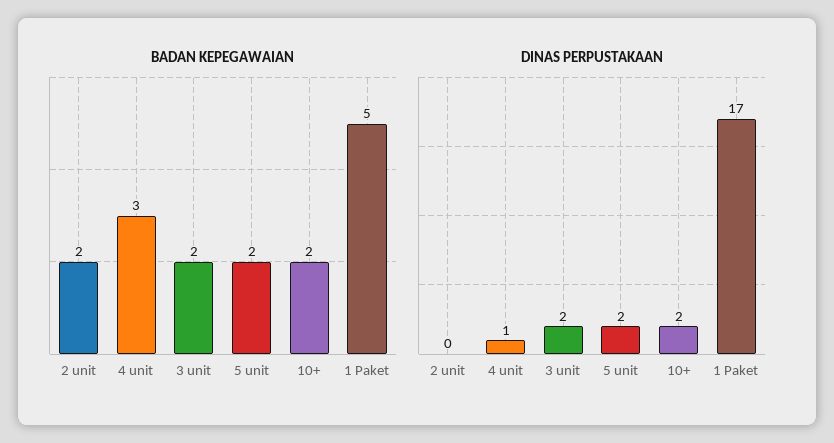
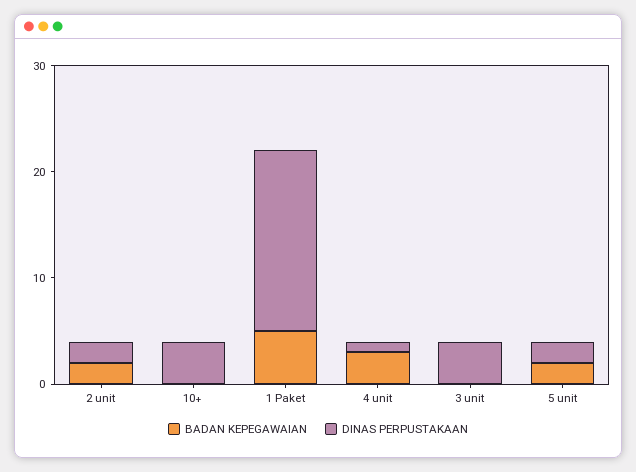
  {
    "BADAN KEPEGAWAIAN": {
      "2 unit": 2,
      "4 unit": 3,
-     "3 unit": 2,
+     "3 unit": 0,
      "5 unit": 2,
-     "10+": 2,
+     "10+": 0,
      "1 Paket": 5
    },
    "DINAS PERPUSTAKAAN": {
-     "2 unit": 0,
+     "2 unit": 2,
      "4 unit": 1,
-     "3 unit": 2,
+     "3 unit": 4,
      "5 unit": 2,
-     "10+": 2,
+     "10+": 4,
      "1 Paket": 17
    }
  }

